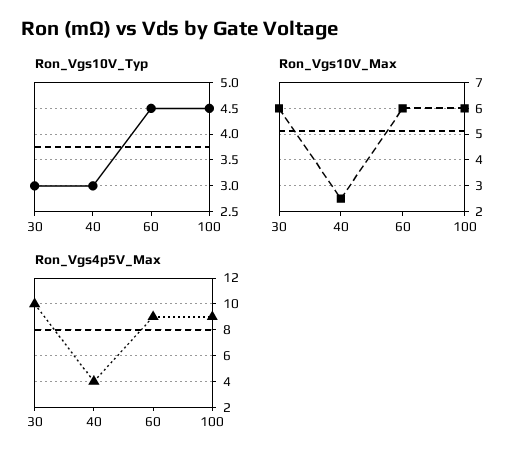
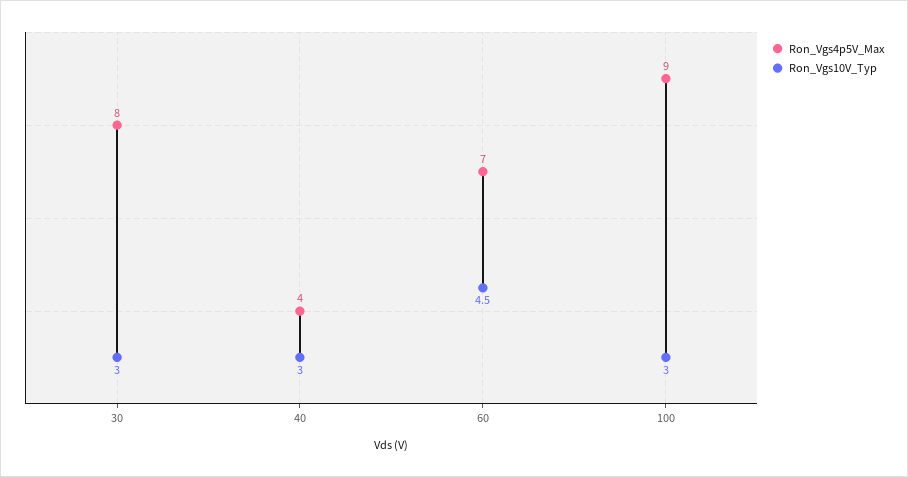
  {
    "Ron_Vgs10V_Typ": {
      "30": 3,
      "40": 3,
      "60": 4.5,
-     "100": 4.5
+     "100": 3
    },
-   "Ron_Vgs10V_Max": {
-     "30": 6,
-     "40": 2.5,
-     "60": 6,
-     "100": 6
-   },
    "Ron_Vgs4p5V_Max": {
-     "30": 10,
+     "30": 8,
      "40": 4,
-     "60": 9,
+     "60": 7,
      "100": 9
    }
  }

